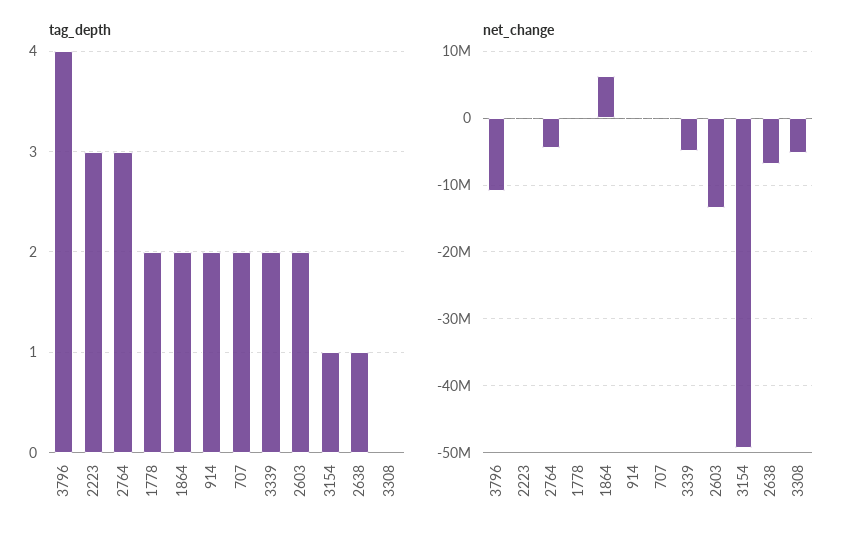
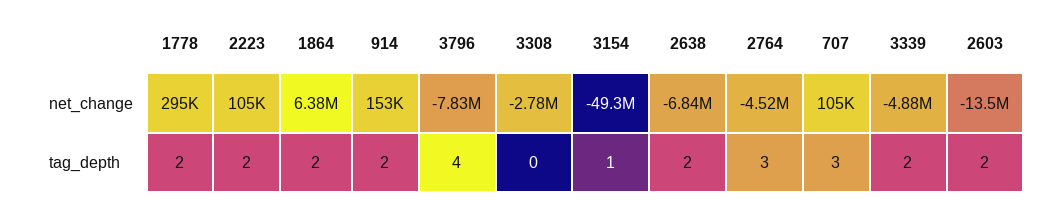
  {
    "tag_depth": {
      "3796": 4,
-     "2223": 3,
+     "2223": 2,
      "2764": 3,
      "1778": 2,
      "1864": 2,
      "914": 2,
-     "707": 2,
+     "707": 3,
      "3339": 2,
      "2603": 2,
      "3154": 1,
-     "2638": 1,
+     "2638": 2,
      "3308": 0
    },
    "net_change": {
-     "3796": -11000000,
+     "3796": -7830000,
      "2223": 105000,
      "2764": -4520000,
      "1778": 295000,
      "1864": 6380000,
      "914": 153000,
      "707": 105000,
      "3339": -4880000,
      "2603": -13500000,
      "3154": -49300000,
      "2638": -6840000,
-     "3308": -5000000
+     "3308": -2780000
    }
  }

